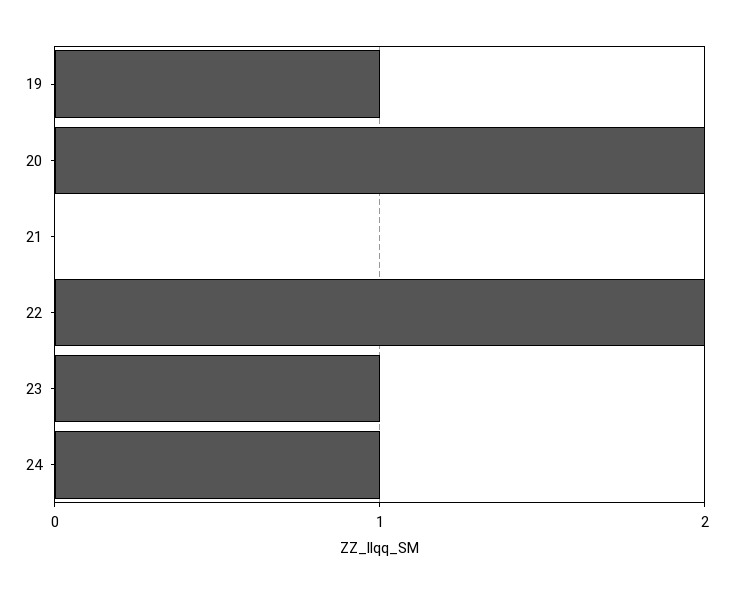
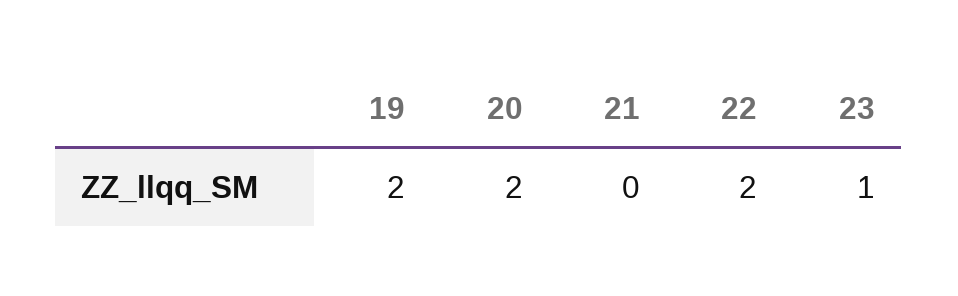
  {
-   "19": 1,
+   "19": 2,
    "20": 2,
    "21": 0,
    "22": 2,
-   "23": 1,
+   "23": 1
-   "24": 1
  }

